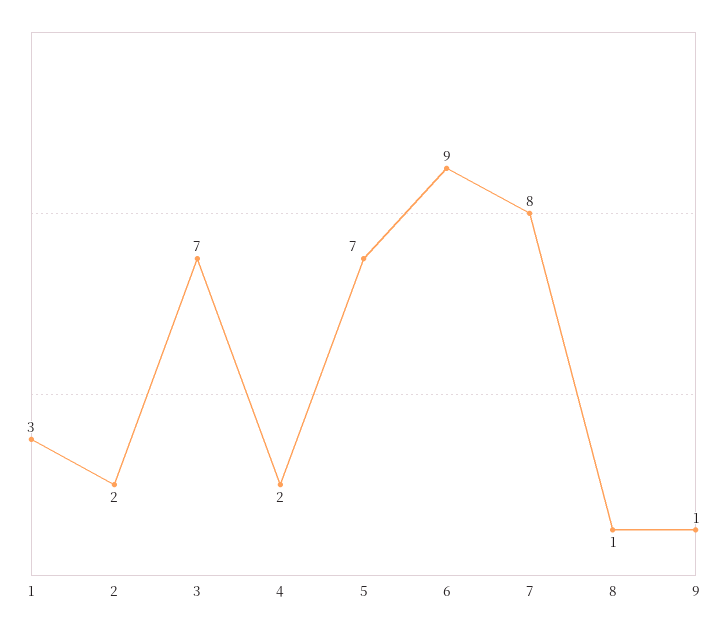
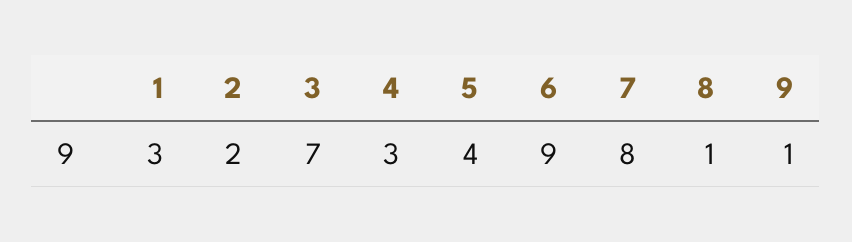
  {
    "1": 3,
    "2": 2,
    "3": 7,
-   "4": 2,
+   "4": 3,
-   "5": 7,
+   "5": 4,
    "6": 9,
    "7": 8,
    "8": 1,
    "9": 1
  }

